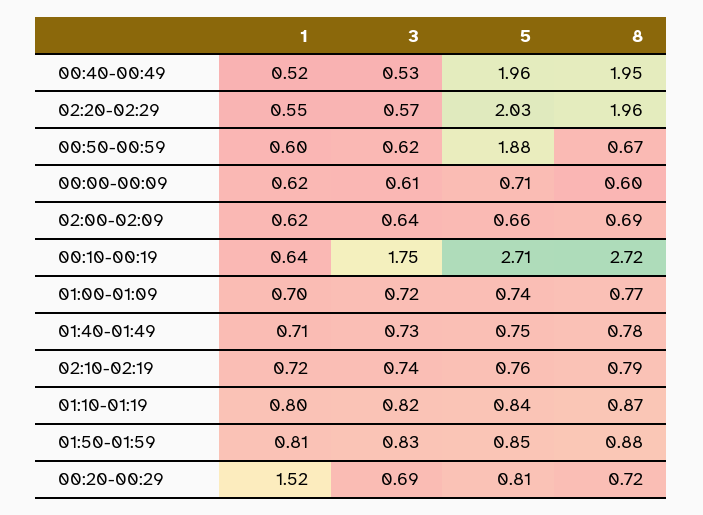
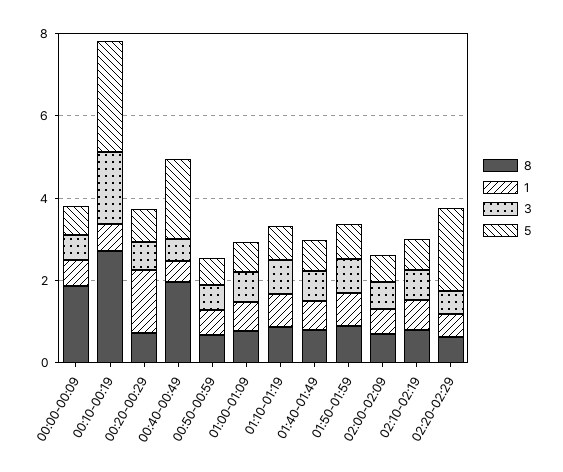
  {
    "1": {
      "00:40-00:49": 0.52,
      "02:20-02:29": 0.55,
      "00:50-00:59": 0.6,
      "00:00-00:09": 0.62,
      "02:00-02:09": 0.62,
      "00:10-00:19": 0.64,
      "01:00-01:09": 0.7,
      "01:40-01:49": 0.71,
      "02:10-02:19": 0.72,
      "01:10-01:19": 0.8,
      "01:50-01:59": 0.81,
      "00:20-00:29": 1.52
    },
    "3": {
      "00:40-00:49": 0.53,
      "02:20-02:29": 0.57,
      "00:50-00:59": 0.62,
      "00:00-00:09": 0.61,
      "02:00-02:09": 0.64,
      "00:10-00:19": 1.75,
      "01:00-01:09": 0.72,
      "01:40-01:49": 0.73,
      "02:10-02:19": 0.74,
      "01:10-01:19": 0.82,
      "01:50-01:59": 0.83,
      "00:20-00:29": 0.69
    },
    "5": {
      "00:40-00:49": 1.96,
      "02:20-02:29": 2.03,
-     "00:50-00:59": 1.88,
+     "00:50-00:59": 0.5,
      "00:00-00:09": 0.71,
      "02:00-02:09": 0.66,
      "00:10-00:19": 2.71,
      "01:00-01:09": 0.74,
      "01:40-01:49": 0.75,
      "02:10-02:19": 0.76,
      "01:10-01:19": 0.84,
      "01:50-01:59": 0.85,
      "00:20-00:29": 0.81
    },
    "8": {
      "00:40-00:49": 1.95,
-     "02:20-02:29": 1.96,
+     "02:20-02:29": 0.5,
      "00:50-00:59": 0.67,
-     "00:00-00:09": 0.6,
+     "00:00-00:09": 2,
      "02:00-02:09": 0.69,
      "00:10-00:19": 2.72,
      "01:00-01:09": 0.77,
      "01:40-01:49": 0.78,
      "02:10-02:19": 0.79,
      "01:10-01:19": 0.87,
      "01:50-01:59": 0.88,
      "00:20-00:29": 0.72
    }
  }

